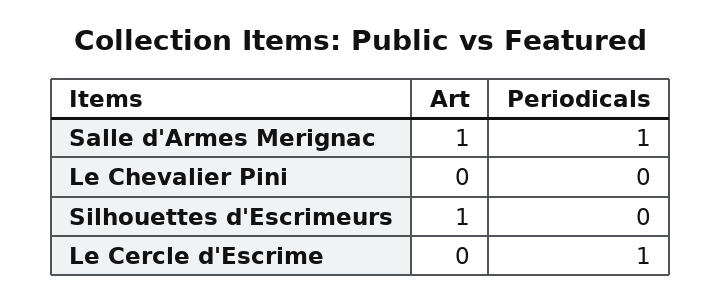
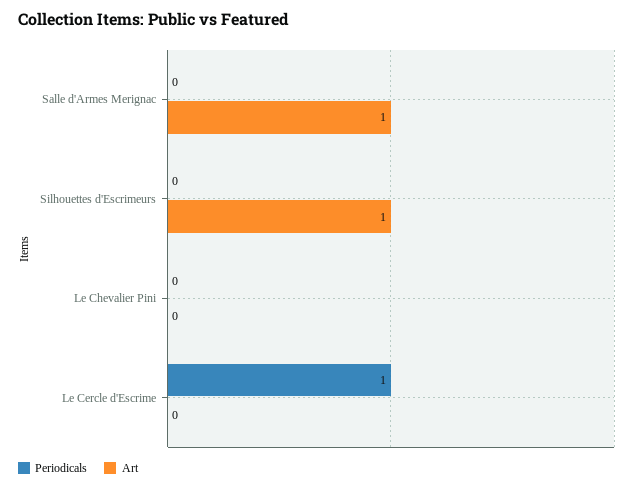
  {
    "Art": {
      "Salle d'Armes Merignac": 1,
      "Le Chevalier Pini": 0,
      "Silhouettes d'Escrimeurs": 1,
      "Le Cercle d'Escrime": 0
    },
    "Periodicals": {
-     "Salle d'Armes Merignac": 1,
+     "Salle d'Armes Merignac": 0,
      "Le Chevalier Pini": 0,
      "Silhouettes d'Escrimeurs": 0,
      "Le Cercle d'Escrime": 1
    }
  }

